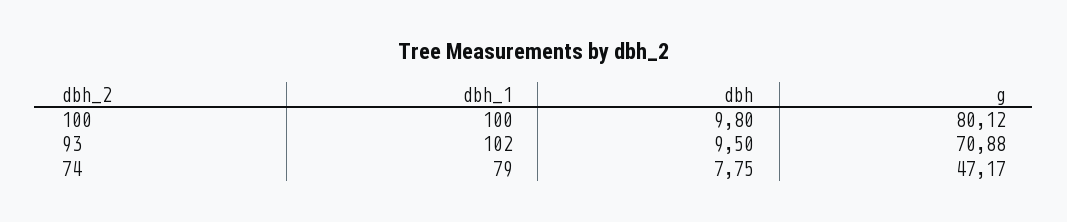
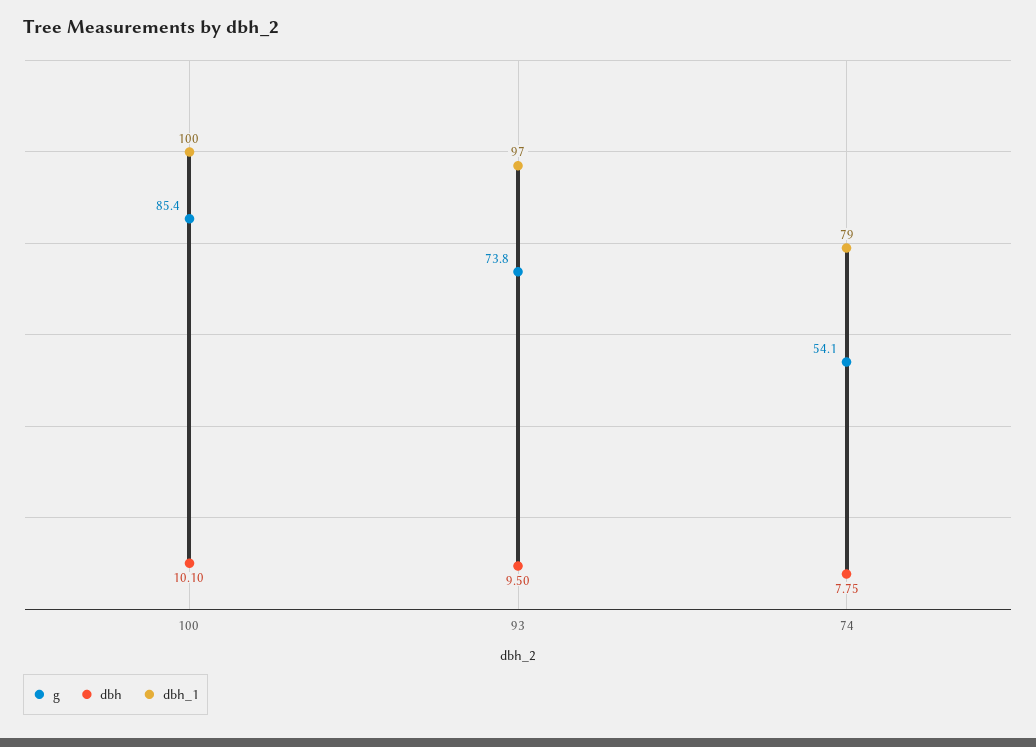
  {
    "dbh_1": {
      "100": 100,
-     "93": 102,
+     "93": 97,
      "74": 79
    },
    "dbh": {
-     "100": 9.8,
+     "100": 10.1,
      "93": 9.5,
      "74": 7.75
    },
    "g": {
-     "100": 80.12,
+     "100": 85.4,
-     "93": 70.88,
+     "93": 73.8,
-     "74": 47.17
+     "74": 54.1
    }
  }

